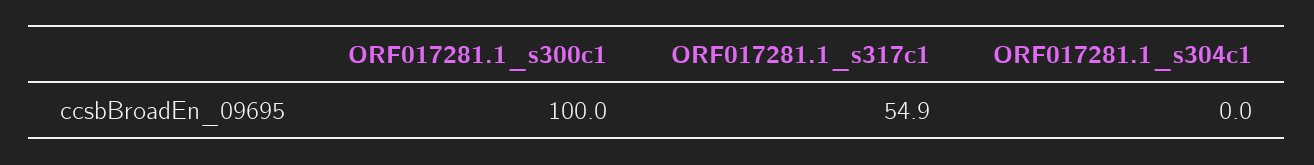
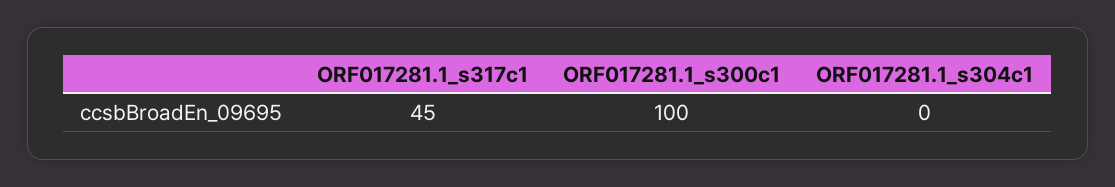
  {
    "ORF017281.1_s300c1": 100,
-   "ORF017281.1_s317c1": 54.9,
+   "ORF017281.1_s317c1": 45,
    "ORF017281.1_s304c1": 0
  }

